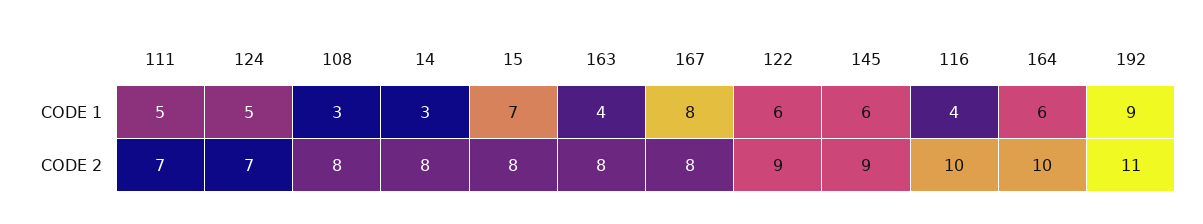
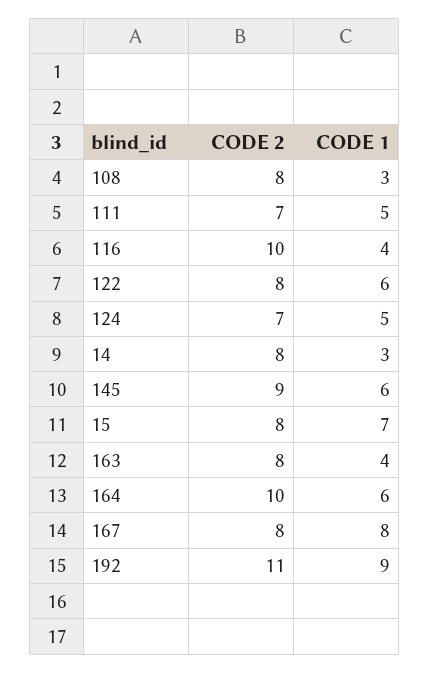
  {
    "111": {
      "CODE 1": 5,
      "CODE 2": 7
    },
    "124": {
      "CODE 1": 5,
      "CODE 2": 7
    },
    "108": {
      "CODE 1": 3,
      "CODE 2": 8
    },
    "14": {
      "CODE 1": 3,
      "CODE 2": 8
    },
    "15": {
      "CODE 1": 7,
      "CODE 2": 8
    },
    "163": {
      "CODE 1": 4,
      "CODE 2": 8
    },
    "167": {
      "CODE 1": 8,
      "CODE 2": 8
    },
    "122": {
      "CODE 1": 6,
-     "CODE 2": 9
+     "CODE 2": 8
    },
    "145": {
      "CODE 1": 6,
      "CODE 2": 9
    },
    "116": {
      "CODE 1": 4,
      "CODE 2": 10
    },
    "164": {
      "CODE 1": 6,
      "CODE 2": 10
    },
    "192": {
      "CODE 1": 9,
      "CODE 2": 11
    }
  }

